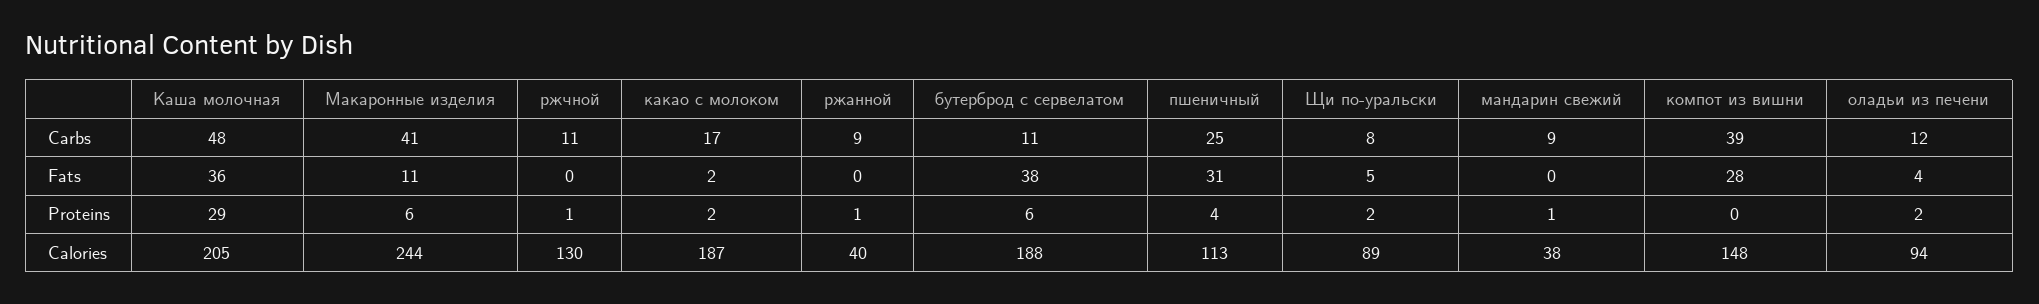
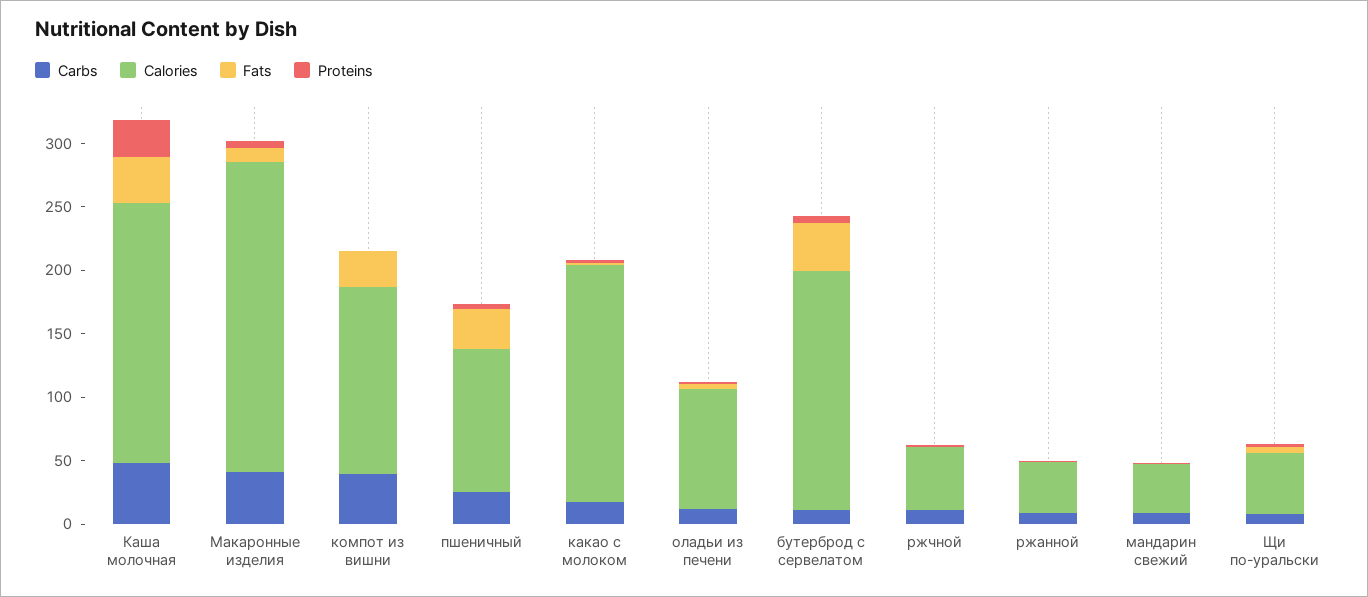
  {
    "Carbs": {
      "Каша молочная": 48,
      "Макаронные изделия": 41,
      "ржчной": 11,
      "какао с молоком": 17,
      "ржанной": 9,
      "бутерброд с сервелатом": 11,
      "пшеничный": 25,
      "Щи по-уральски": 8,
      "мандарин свежий": 9,
      "компот из вишни": 39,
      "оладьи из печени": 12
    },
    "Fats": {
      "Каша молочная": 36,
      "Макаронные изделия": 11,
      "ржчной": 0,
      "какао с молоком": 2,
      "ржанной": 0,
      "бутерброд с сервелатом": 38,
      "пшеничный": 31,
      "Щи по-уральски": 5,
      "мандарин свежий": 0,
      "компот из вишни": 28,
      "оладьи из печени": 4
    },
    "Proteins": {
      "Каша молочная": 29,
      "Макаронные изделия": 6,
      "ржчной": 1,
      "какао с молоком": 2,
      "ржанной": 1,
      "бутерброд с сервелатом": 6,
      "пшеничный": 4,
      "Щи по-уральски": 2,
      "мандарин свежий": 1,
      "компот из вишни": 0,
      "оладьи из печени": 2
    },
    "Calories": {
      "Каша молочная": 205,
      "Макаронные изделия": 244,
-     "ржчной": 130,
+     "ржчной": 50,
      "какао с молоком": 187,
      "ржанной": 40,
      "бутерброд с сервелатом": 188,
      "пшеничный": 113,
-     "Щи по-уральски": 89,
+     "Щи по-уральски": 50,
      "мандарин свежий": 38,
      "компот из вишни": 148,
      "оладьи из печени": 94
    }
  }

